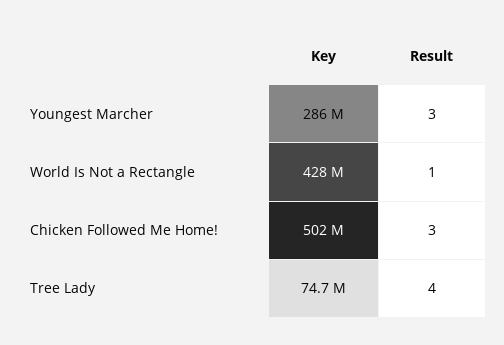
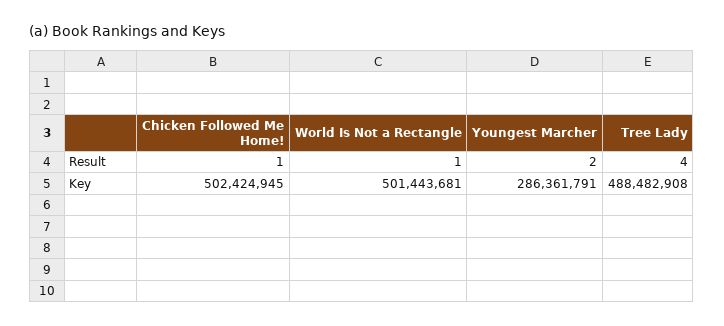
  {
    "Key": {
      "Youngest Marcher": 286361791,
-     "World Is Not a Rectangle": 428000000,
+     "World Is Not a Rectangle": 501443681,
      "Chicken Followed Me Home!": 502424945,
-     "Tree Lady": 74700000
+     "Tree Lady": 488482908
    },
    "Result": {
-     "Youngest Marcher": 3,
+     "Youngest Marcher": 2,
      "World Is Not a Rectangle": 1,
-     "Chicken Followed Me Home!": 3,
+     "Chicken Followed Me Home!": 1,
      "Tree Lady": 4
    }
  }

